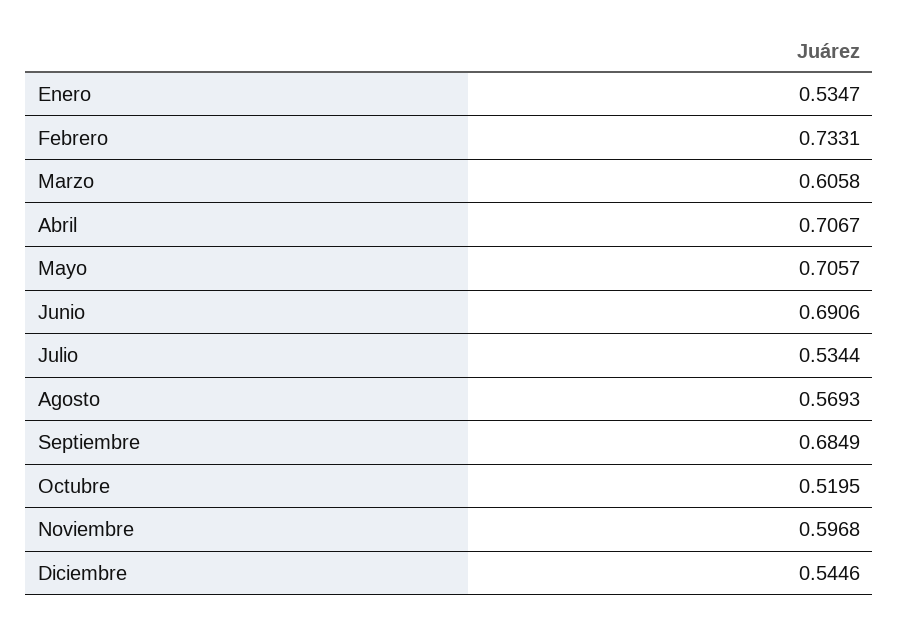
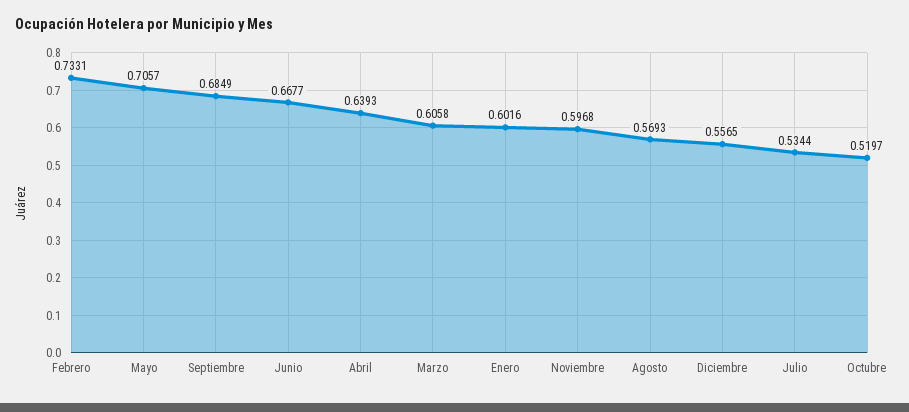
  {
-   "Enero": 0.5347,
+   "Enero": 0.6016,
    "Febrero": 0.7331,
    "Marzo": 0.6058,
-   "Abril": 0.7067,
+   "Abril": 0.6393,
    "Mayo": 0.7057,
-   "Junio": 0.6906,
+   "Junio": 0.6677,
    "Julio": 0.5344,
    "Agosto": 0.5693,
    "Septiembre": 0.6849,
-   "Octubre": 0.5195,
+   "Octubre": 0.5197,
    "Noviembre": 0.5968,
-   "Diciembre": 0.5446
+   "Diciembre": 0.5565
  }

